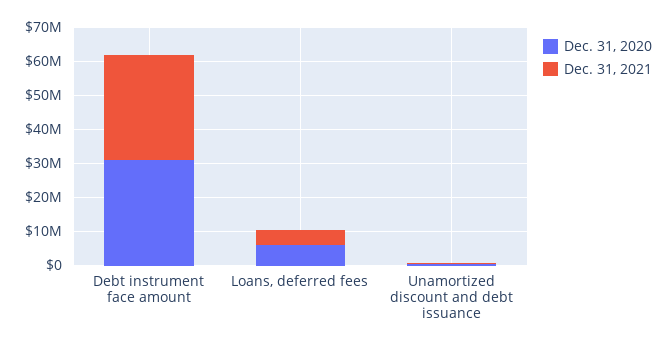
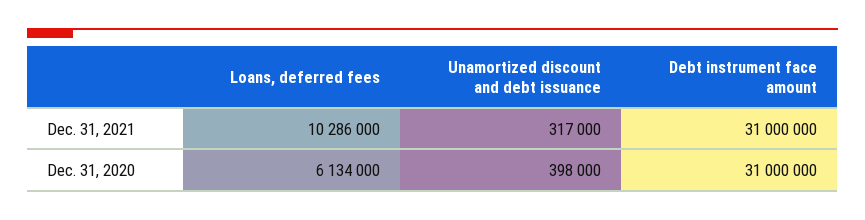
  {
    "Dec. 31, 2020": {
      "Debt instrument face amount": 31000000,
      "Loans, deferred fees": 6134000,
      "Unamortized discount and debt issuance": 398000
    },
    "Dec. 31, 2021": {
      "Debt instrument face amount": 31000000,
-     "Loans, deferred fees": 5000000,
+     "Loans, deferred fees": 10286000,
      "Unamortized discount and debt issuance": 317000
    }
  }

